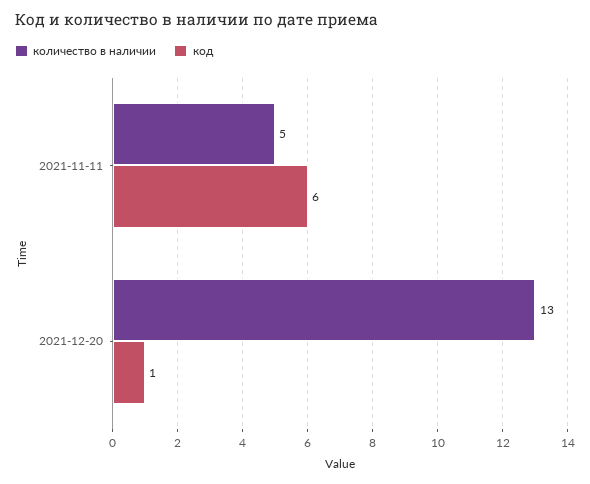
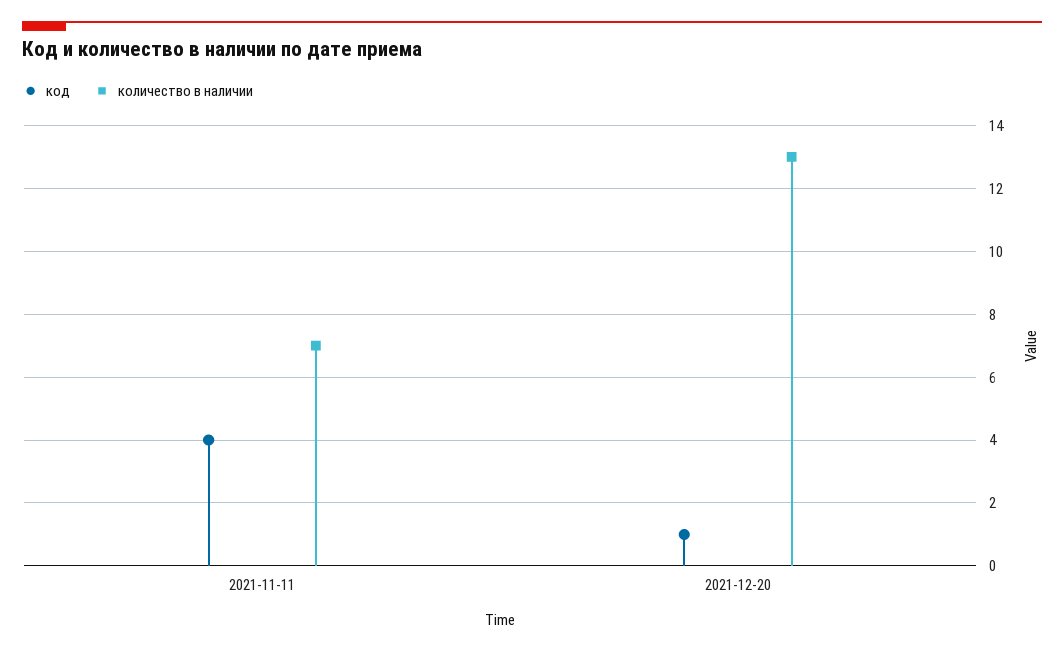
  {
    "количество в наличии": {
-     "2021-11-11": 5,
+     "2021-11-11": 7,
      "2021-12-20": 13
    },
    "код": {
-     "2021-11-11": 6,
+     "2021-11-11": 4,
      "2021-12-20": 1
    }
  }

